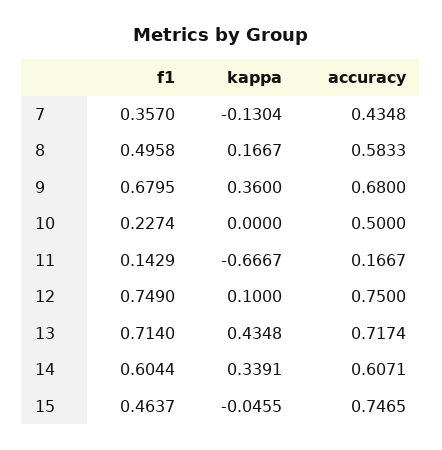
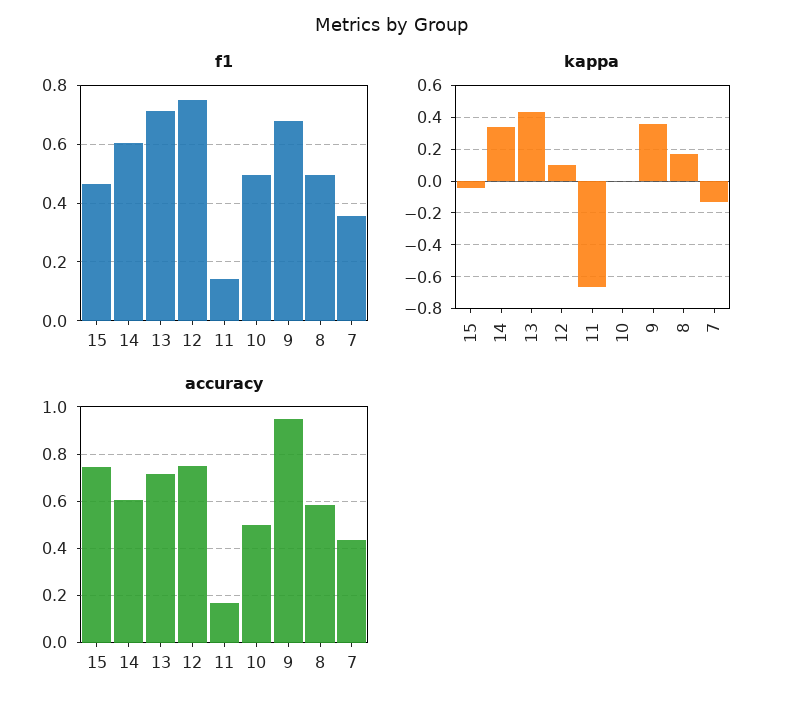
  {
    "f1": {
      "7": 0.357,
      "8": 0.4958,
      "9": 0.6795,
-     "10": 0.2274,
+     "10": 0.5,
      "11": 0.1429,
      "12": 0.749,
      "13": 0.714,
      "14": 0.6044,
      "15": 0.4637
    },
    "kappa": {
      "7": -0.1304,
      "8": 0.1667,
      "9": 0.36,
      "10": 0,
      "11": -0.6667,
      "12": 0.1,
      "13": 0.4348,
      "14": 0.3391,
      "15": -0.0455
    },
    "accuracy": {
      "7": 0.4348,
      "8": 0.5833,
-     "9": 0.68,
+     "9": 0.95,
      "10": 0.5,
      "11": 0.1667,
      "12": 0.75,
      "13": 0.7174,
      "14": 0.6071,
      "15": 0.7465
    }
  }

